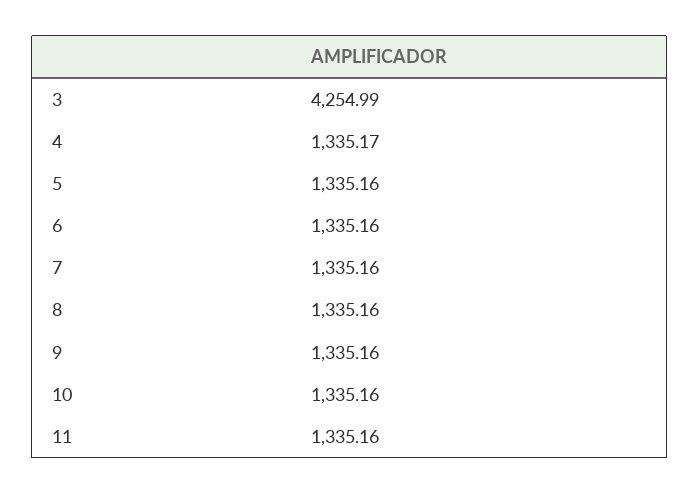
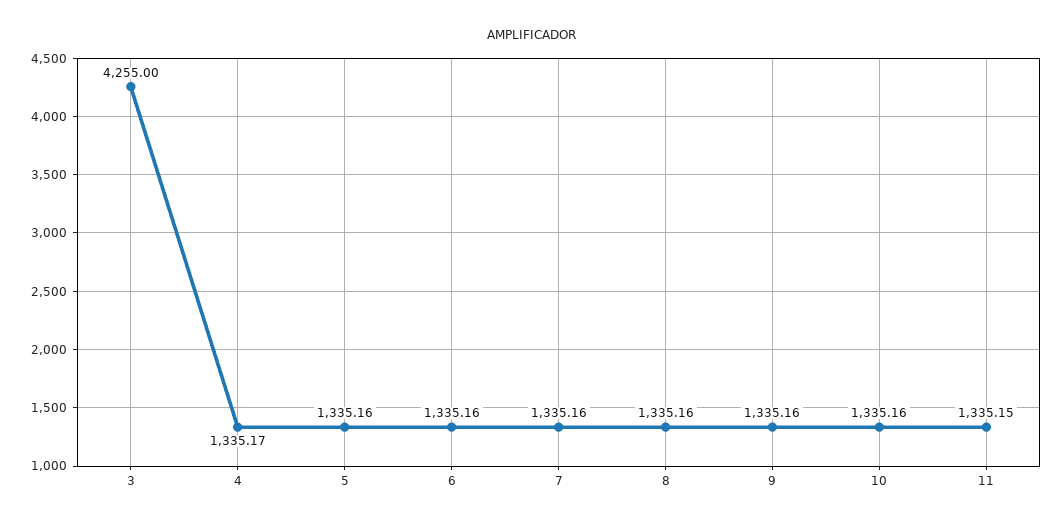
  {
-   "3": 4254.99,
+   "3": 4255,
    "4": 1335.17,
    "5": 1335.16,
    "6": 1335.16,
    "7": 1335.16,
    "8": 1335.16,
    "9": 1335.16,
    "10": 1335.16,
-   "11": 1335.16
+   "11": 1335.15
  }

